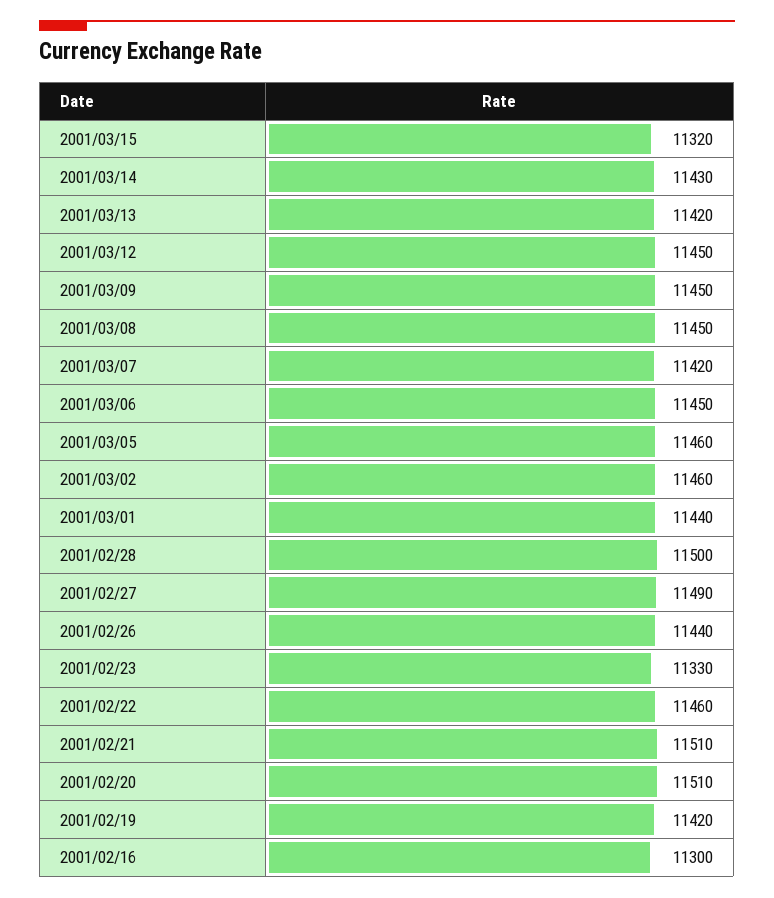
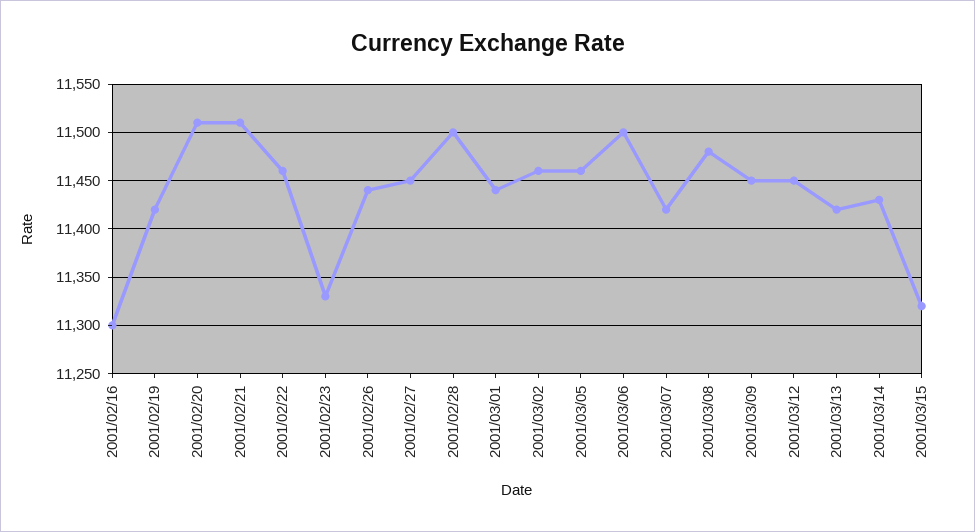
  {
    "2001/03/15": 11320,
    "2001/03/14": 11430,
    "2001/03/13": 11420,
    "2001/03/12": 11450,
    "2001/03/09": 11450,
-   "2001/03/08": 11450,
+   "2001/03/08": 11480,
    "2001/03/07": 11420,
-   "2001/03/06": 11450,
+   "2001/03/06": 11500,
    "2001/03/05": 11460,
    "2001/03/02": 11460,
    "2001/03/01": 11440,
    "2001/02/28": 11500,
-   "2001/02/27": 11490,
+   "2001/02/27": 11450,
    "2001/02/26": 11440,
    "2001/02/23": 11330,
    "2001/02/22": 11460,
    "2001/02/21": 11510,
    "2001/02/20": 11510,
    "2001/02/19": 11420,
    "2001/02/16": 11300
  }

